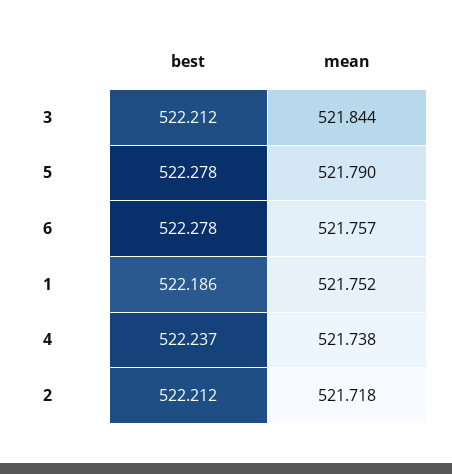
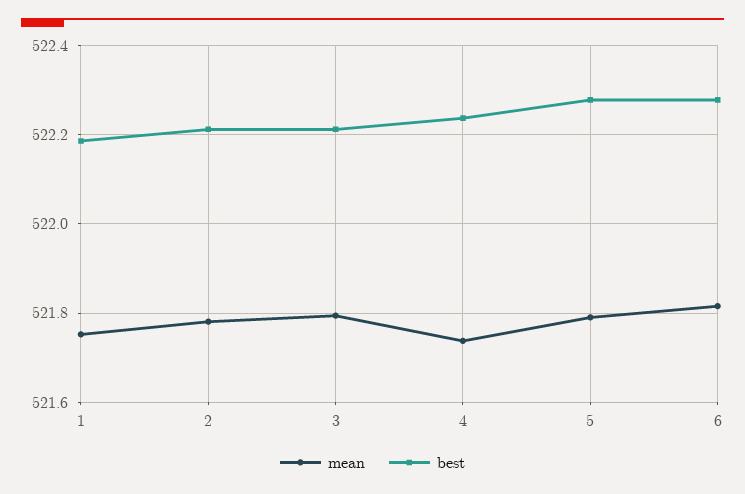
  {
    "best": {
      "3": 522.212,
      "5": 522.278,
      "6": 522.278,
      "1": 522.186,
      "4": 522.237,
      "2": 522.212
    },
    "mean": {
-     "3": 521.844,
+     "3": 521.8,
      "5": 521.79,
-     "6": 521.757,
+     "6": 521.82,
      "1": 521.752,
      "4": 521.738,
-     "2": 521.718
+     "2": 521.78
    }
  }

